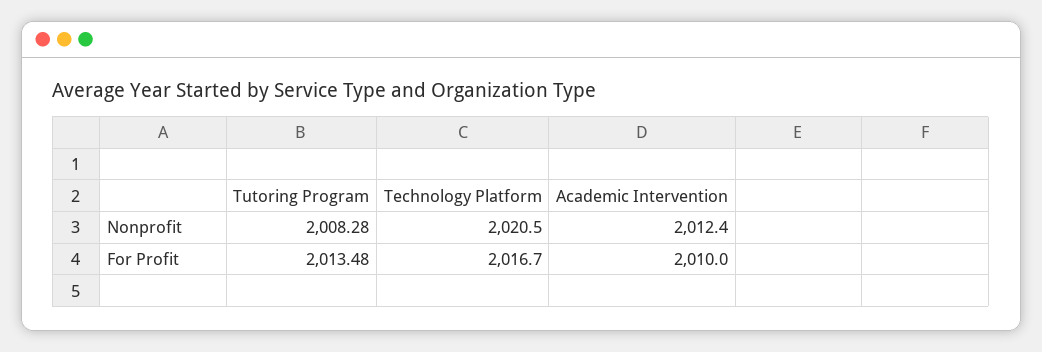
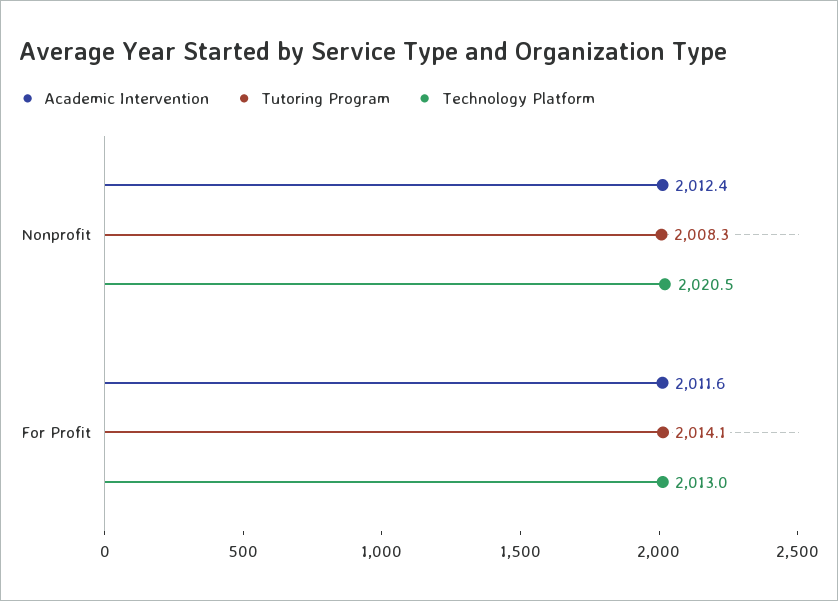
  {
    "Tutoring Program": {
      "Nonprofit": 2008.28,
-     "For Profit": 2013.48
+     "For Profit": 2014.1
    },
    "Technology Platform": {
      "Nonprofit": 2020.5,
-     "For Profit": 2016.7
+     "For Profit": 2013
    },
    "Academic Intervention": {
      "Nonprofit": 2012.4,
-     "For Profit": 2010
+     "For Profit": 2011.6
    }
  }

